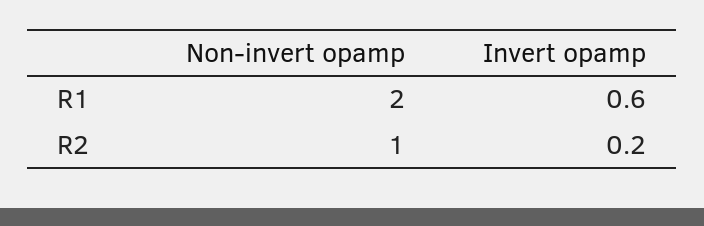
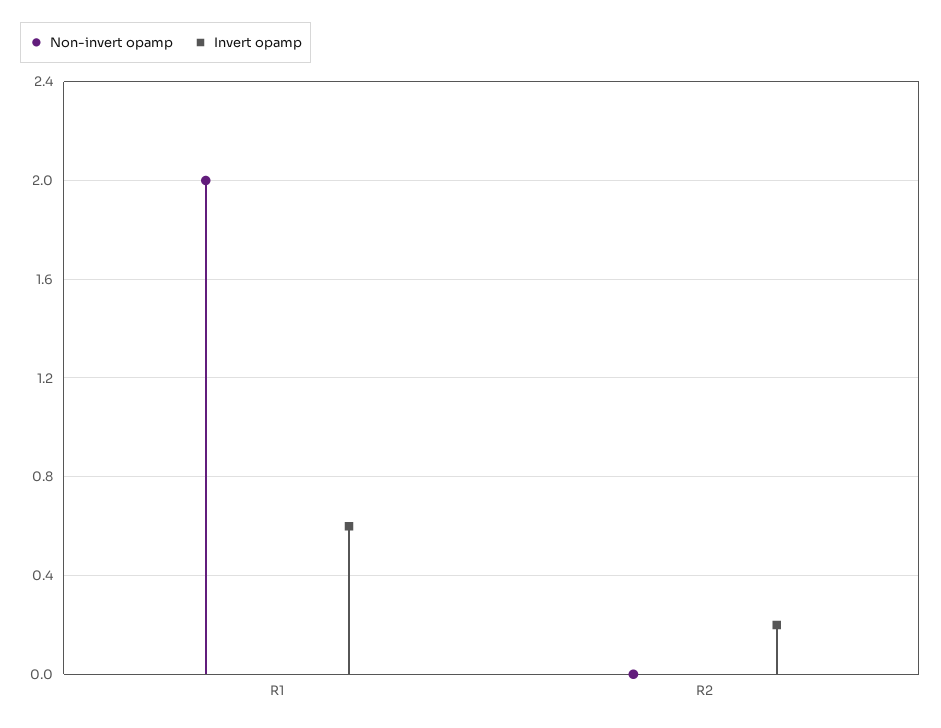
  {
    "Non-invert opamp": {
      "R1": 2,
-     "R2": 1
+     "R2": 0
    },
    "Invert opamp": {
      "R1": 0.6,
      "R2": 0.2
    }
  }

